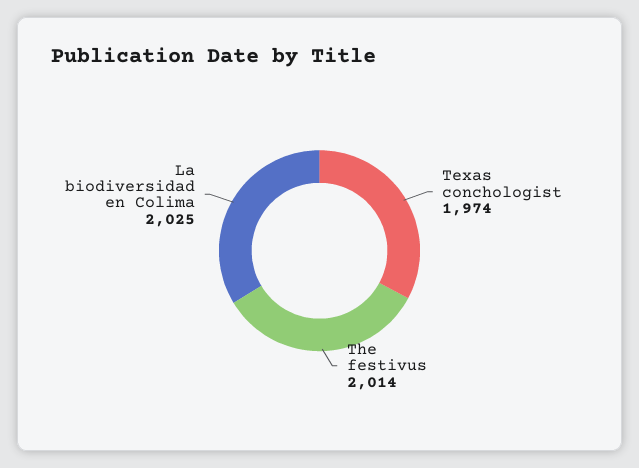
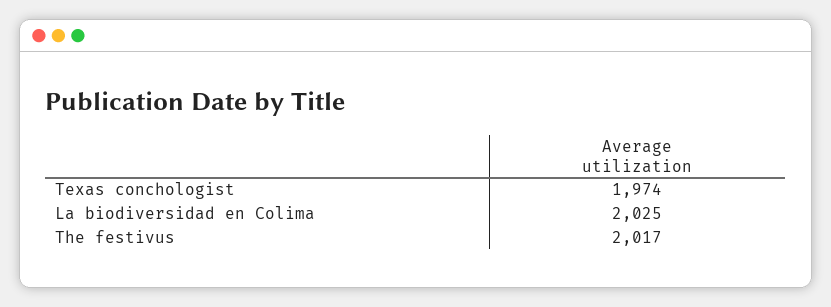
  {
    "Texas conchologist": 1974,
-   "The festivus": 2014,
+   "The festivus": 2017,
    "La biodiversidad en Colima": 2025
  }

